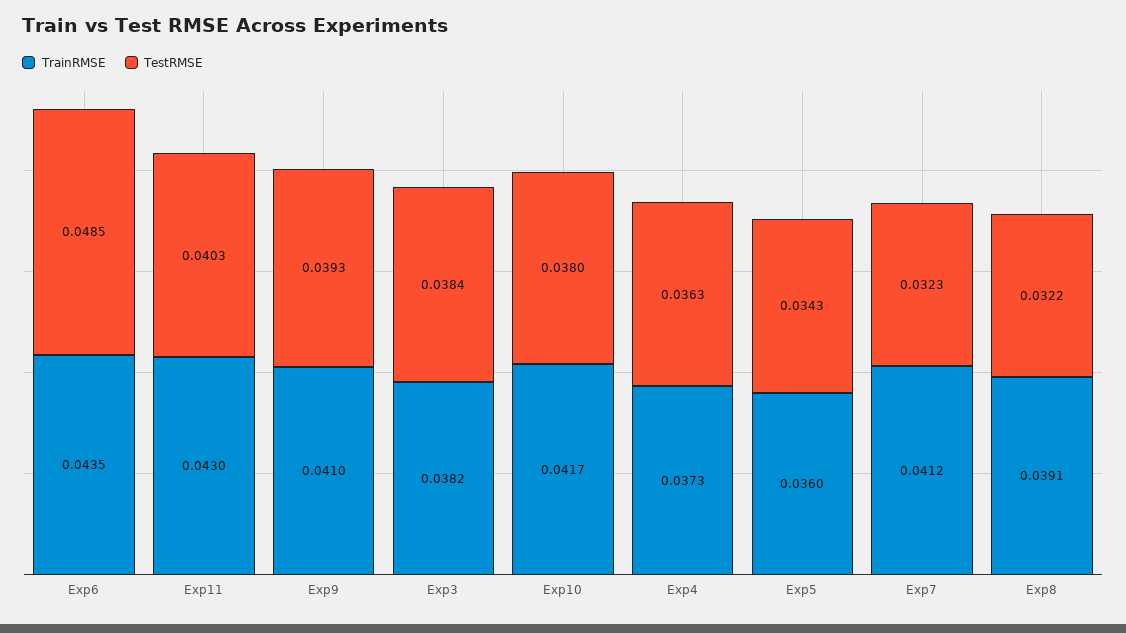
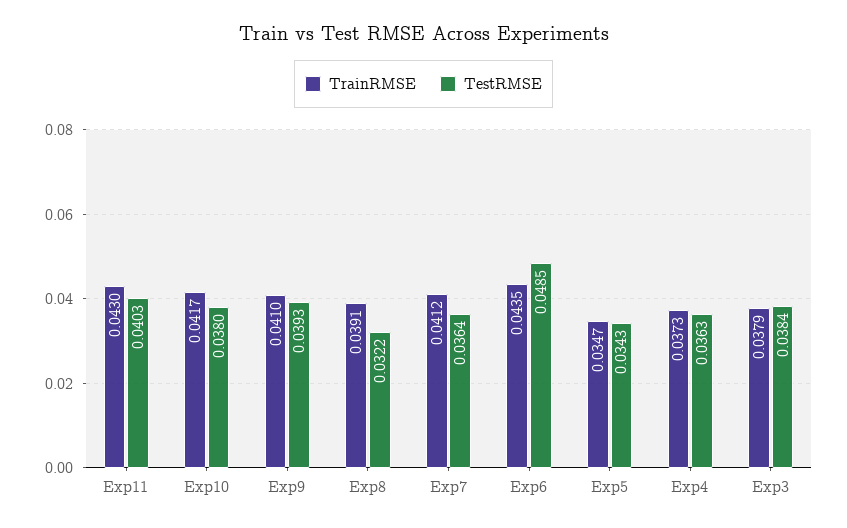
  {
    "TrainRMSE": {
      "Exp6": 0.0435,
      "Exp11": 0.043,
      "Exp9": 0.041,
-     "Exp3": 0.0382,
+     "Exp3": 0.0379,
      "Exp10": 0.0417,
      "Exp4": 0.0373,
-     "Exp5": 0.036,
+     "Exp5": 0.0347,
      "Exp7": 0.0412,
      "Exp8": 0.0391
    },
    "TestRMSE": {
      "Exp6": 0.0485,
      "Exp11": 0.0403,
      "Exp9": 0.0393,
      "Exp3": 0.0384,
      "Exp10": 0.038,
      "Exp4": 0.0363,
      "Exp5": 0.0343,
-     "Exp7": 0.0323,
+     "Exp7": 0.0364,
      "Exp8": 0.0322
    }
  }

